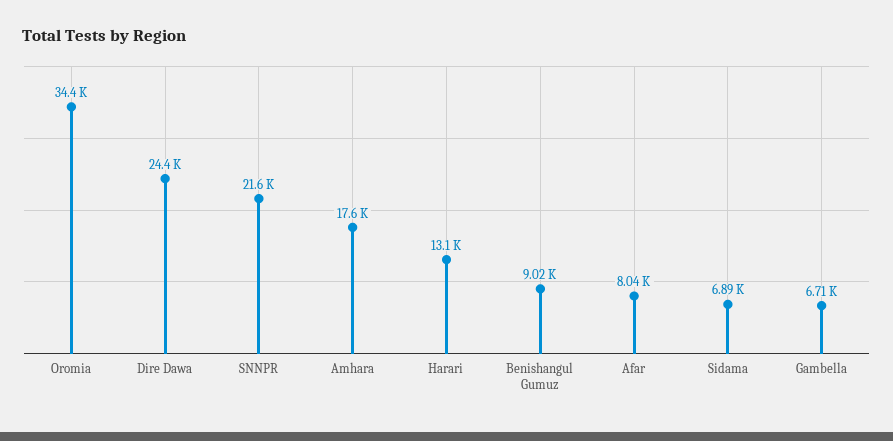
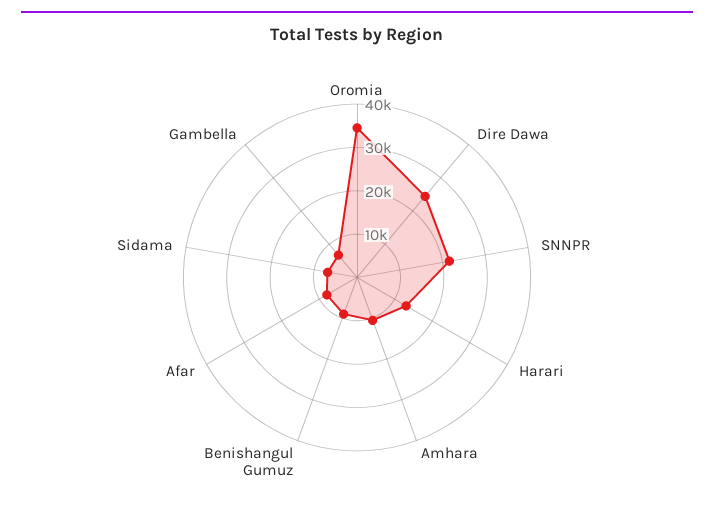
  {
    "Oromia": 34400,
    "Dire Dawa": 24400,
    "SNNPR": 21600,
-   "Amhara": 17600,
+   "Amhara": 10000,
    "Harari": 13100,
    "Benishangul Gumuz": 9020,
    "Afar": 8040,
    "Sidama": 6890,
    "Gambella": 6710
  }

